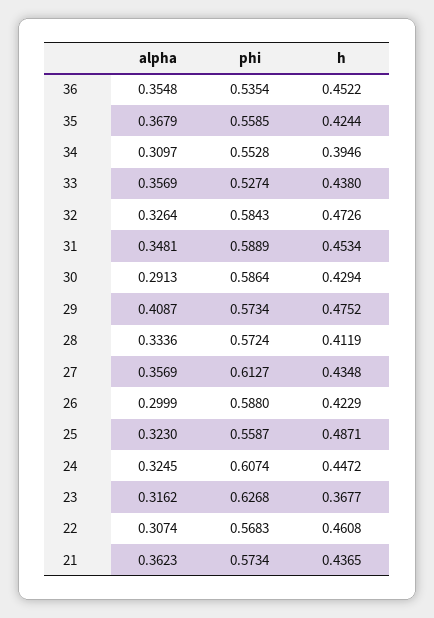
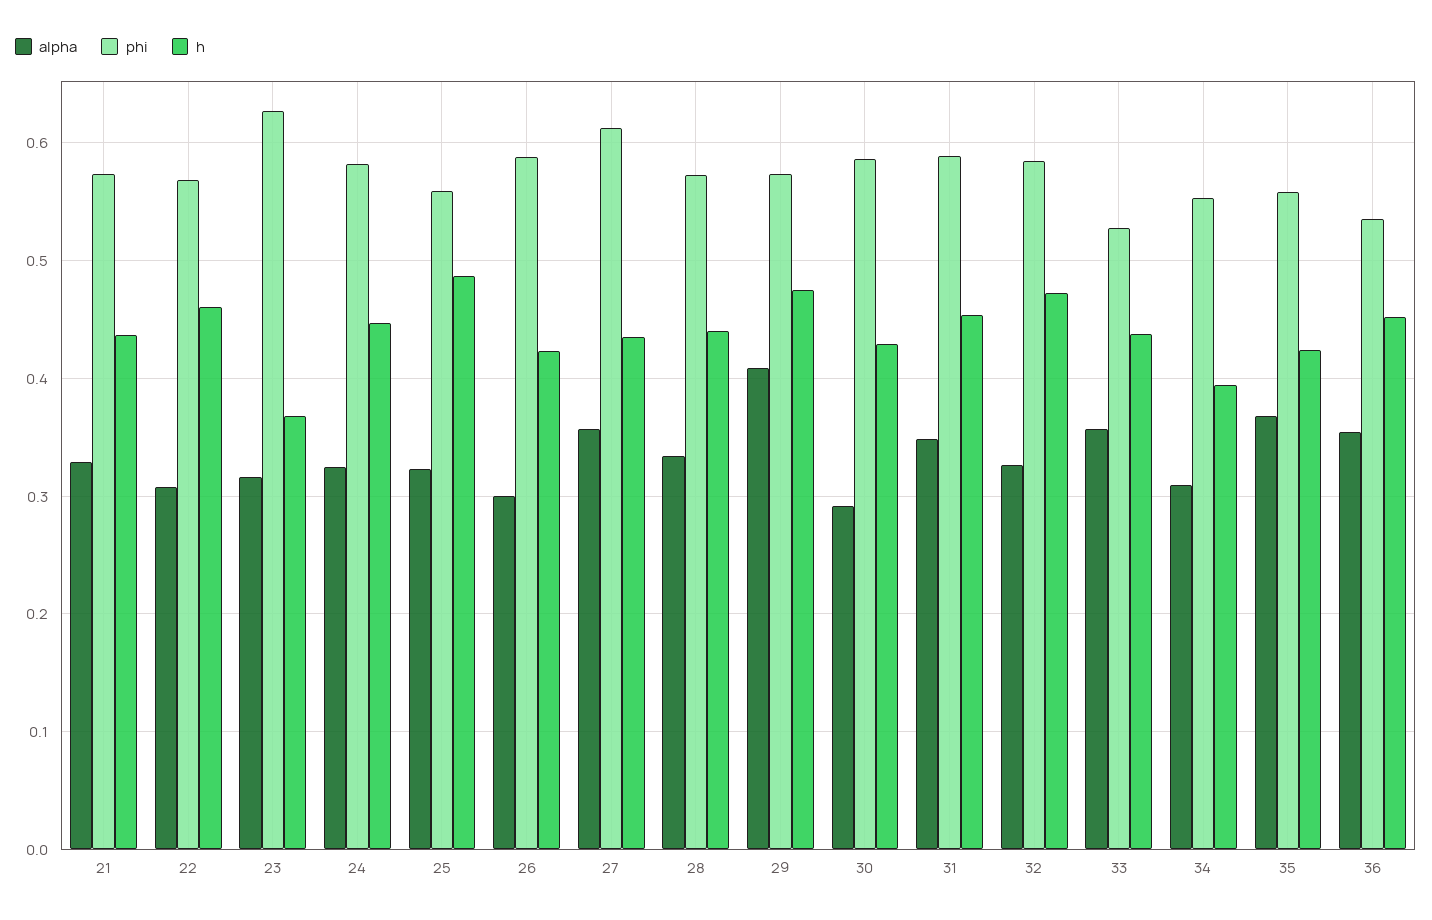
  {
    "alpha": {
      "36": 0.3548,
      "35": 0.3679,
      "34": 0.3097,
      "33": 0.3569,
      "32": 0.3264,
      "31": 0.3481,
      "30": 0.2913,
      "29": 0.4087,
      "28": 0.3336,
      "27": 0.3569,
      "26": 0.2999,
      "25": 0.323,
      "24": 0.3245,
      "23": 0.3162,
      "22": 0.3074,
-     "21": 0.3623
+     "21": 0.33
    },
    "phi": {
      "36": 0.5354,
      "35": 0.5585,
      "34": 0.5528,
      "33": 0.5274,
      "32": 0.5843,
      "31": 0.5889,
      "30": 0.5864,
      "29": 0.5734,
      "28": 0.5724,
      "27": 0.6127,
      "26": 0.588,
      "25": 0.5587,
-     "24": 0.6074,
+     "24": 0.58,
      "23": 0.6268,
      "22": 0.5683,
      "21": 0.5734
    },
    "h": {
      "36": 0.4522,
      "35": 0.4244,
      "34": 0.3946,
      "33": 0.438,
      "32": 0.4726,
      "31": 0.4534,
      "30": 0.4294,
      "29": 0.4752,
-     "28": 0.4119,
+     "28": 0.44,
      "27": 0.4348,
      "26": 0.4229,
      "25": 0.4871,
      "24": 0.4472,
      "23": 0.3677,
      "22": 0.4608,
      "21": 0.4365
    }
  }

